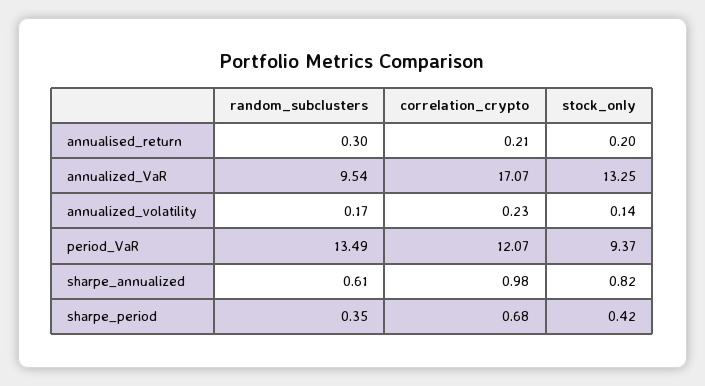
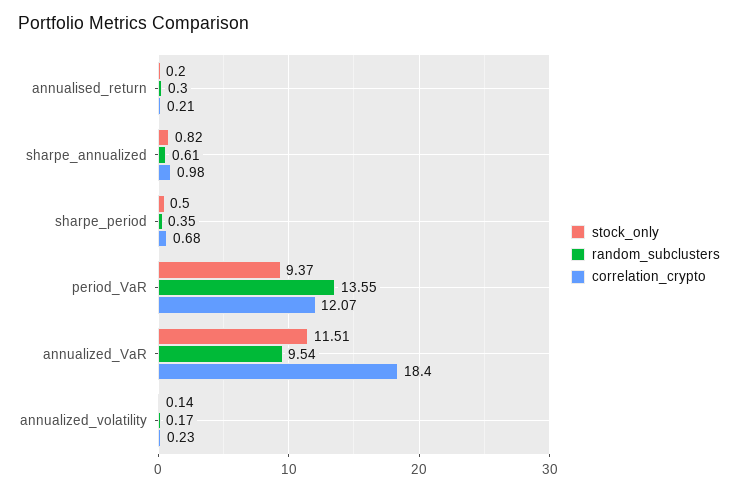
  {
    "random_subclusters": {
      "annualised_return": 0.3,
      "annualized_VaR": 9.54,
      "annualized_volatility": 0.17,
-     "period_VaR": 13.49,
+     "period_VaR": 13.55,
      "sharpe_annualized": 0.61,
      "sharpe_period": 0.35
    },
    "correlation_crypto": {
      "annualised_return": 0.21,
-     "annualized_VaR": 17.07,
+     "annualized_VaR": 18.4,
      "annualized_volatility": 0.23,
      "period_VaR": 12.07,
      "sharpe_annualized": 0.98,
      "sharpe_period": 0.68
    },
    "stock_only": {
      "annualised_return": 0.2,
-     "annualized_VaR": 13.25,
+     "annualized_VaR": 11.51,
      "annualized_volatility": 0.14,
      "period_VaR": 9.37,
      "sharpe_annualized": 0.82,
-     "sharpe_period": 0.42
+     "sharpe_period": 0.5
    }
  }

